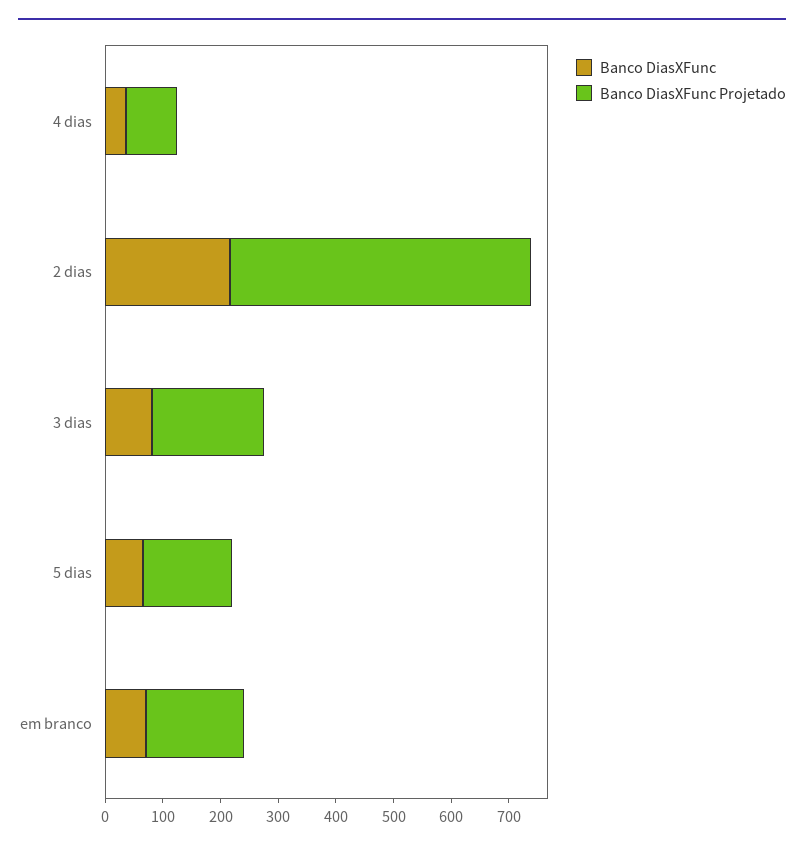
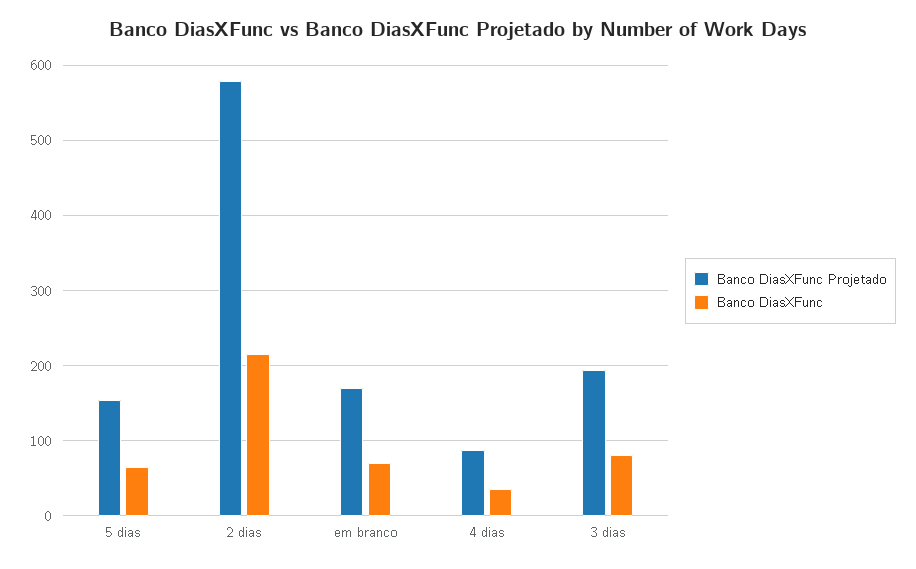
  {
    "Banco DiasXFunc": {
      "4 dias": 40,
      "2 dias": 220,
      "3 dias": 80,
      "5 dias": 70,
      "em branco": 70
    },
    "Banco DiasXFunc Projetado": {
      "4 dias": 90,
-     "2 dias": 520,
+     "2 dias": 580,
      "3 dias": 200,
      "5 dias": 160,
      "em branco": 170
    }
  }

